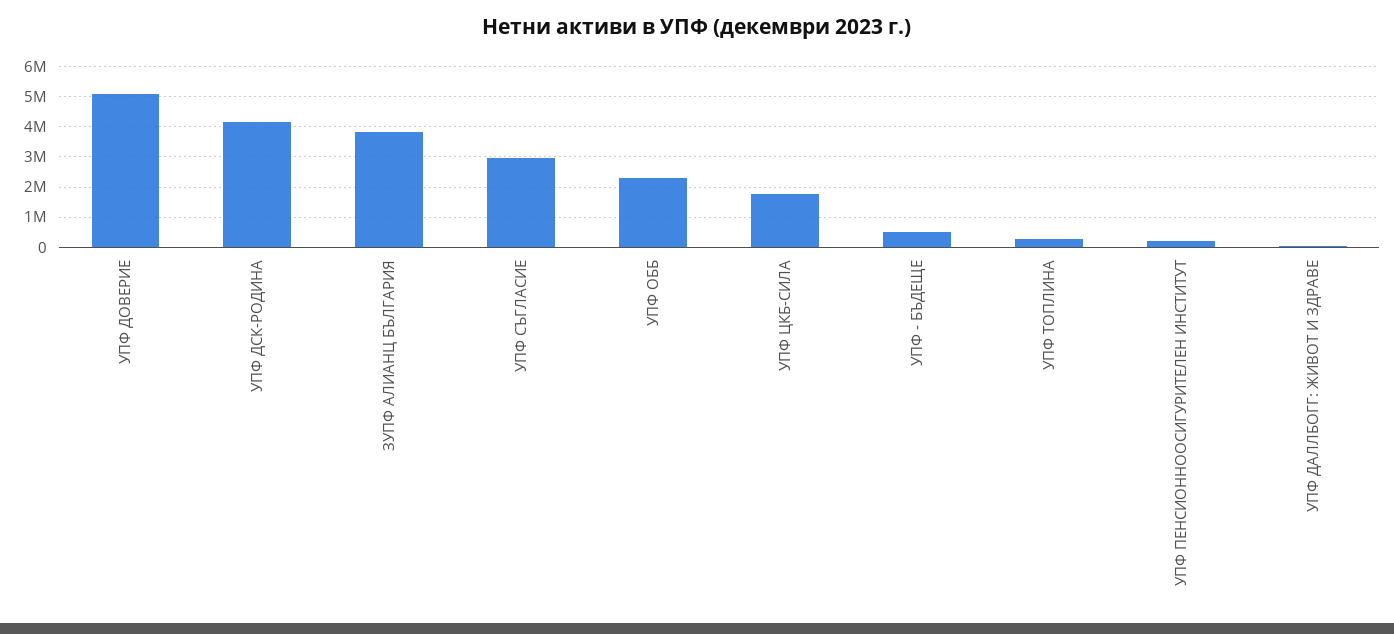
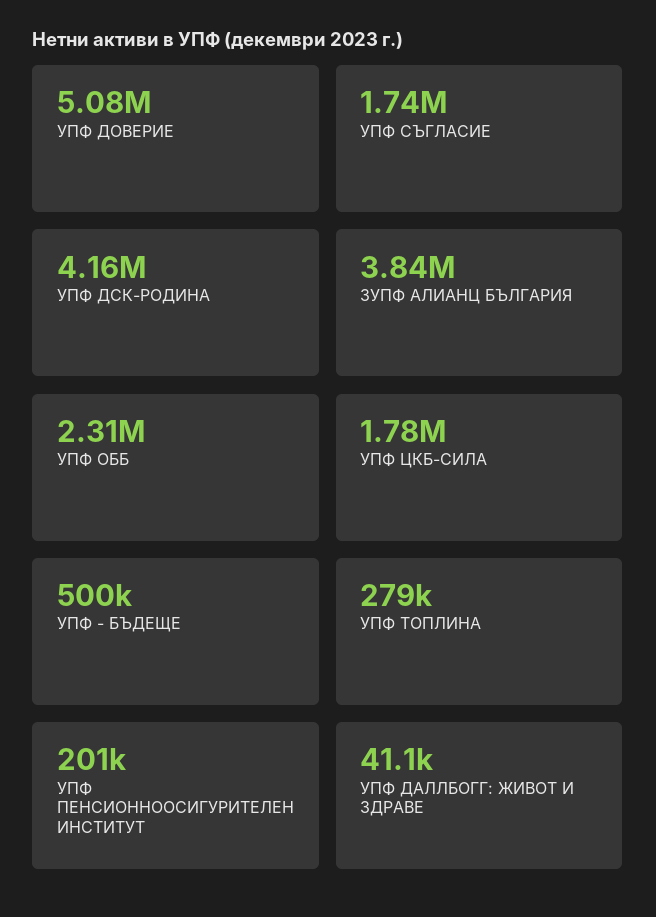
  {
    "УПФ ДОВЕРИЕ": 5080000,
    "УПФ ДСК-РОДИНА": 4160000,
    "ЗУПФ АЛИАНЦ БЪЛГАРИЯ": 3840000,
-   "УПФ СЪГЛАСИЕ": 3000000,
+   "УПФ СЪГЛАСИЕ": 1740000,
    "УПФ ОББ": 2310000,
    "УПФ ЦКБ-СИЛА": 1780000,
    "УПФ - БЪДЕЩЕ": 500000,
    "УПФ ТОПЛИНА": 279000,
    "УПФ ПЕНСИОННООСИГУРИТЕЛЕН ИНСТИТУТ": 201000,
    "УПФ ДАЛЛБОГГ: ЖИВОТ И ЗДРАВЕ": 41100
  }

